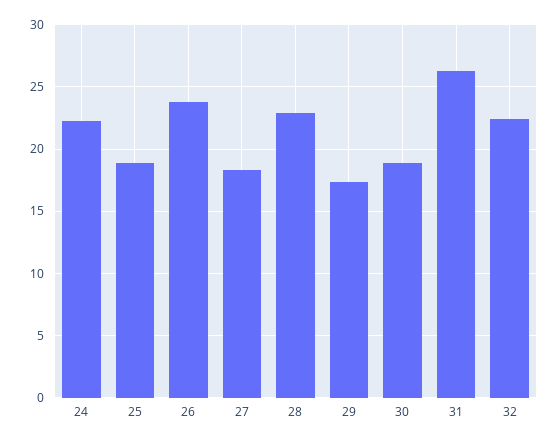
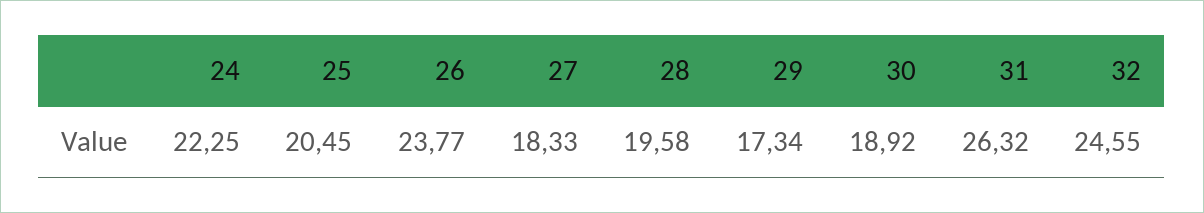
  {
    "24": 22.25,
-   "25": 19,
+   "25": 20.45,
    "26": 23.77,
    "27": 18.33,
-   "28": 23,
+   "28": 19.58,
    "29": 17.34,
    "30": 18.92,
    "31": 26.32,
-   "32": 22.5
+   "32": 24.55
  }

